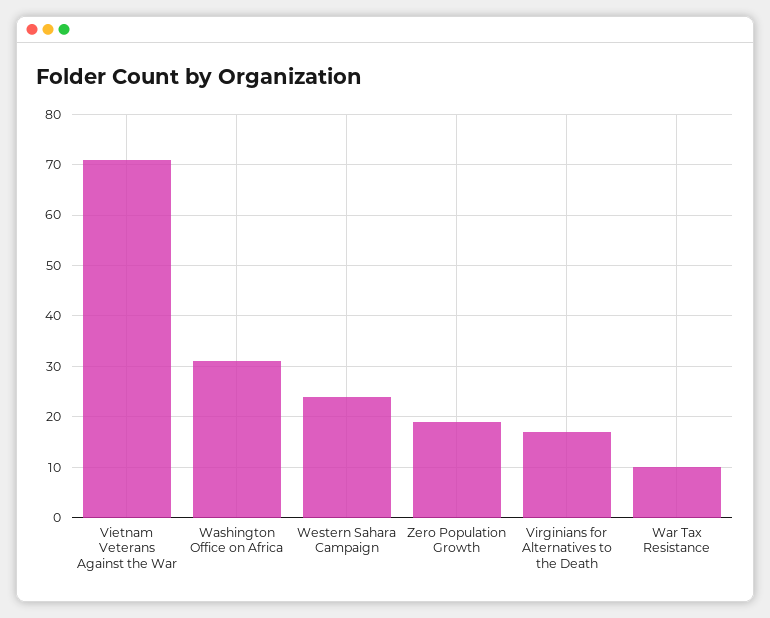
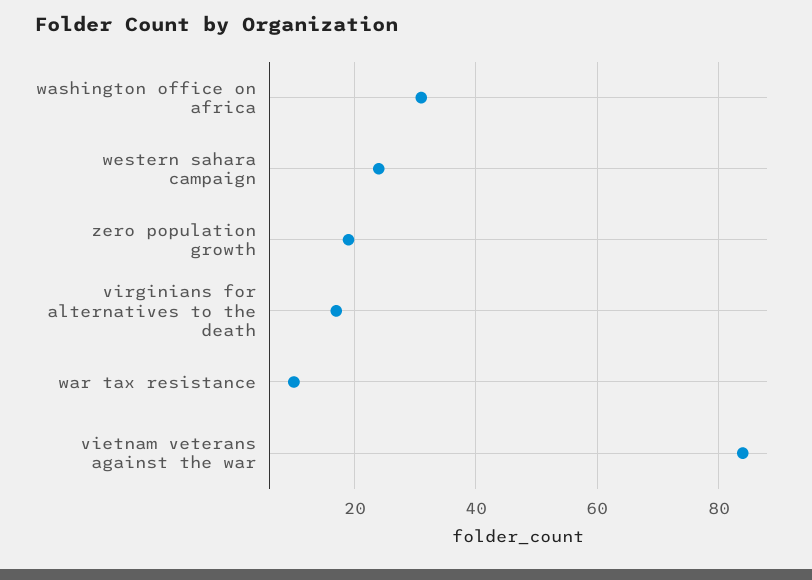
  {
-   "Vietnam Veterans Against the War": 70,
+   "Vietnam Veterans Against the War": 85,
    "Washington Office on Africa": 30,
    "Western Sahara Campaign": 25,
    "Zero Population Growth": 20,
    "Virginians for Alternatives to the Death": 15,
    "War Tax Resistance": 10
  }

